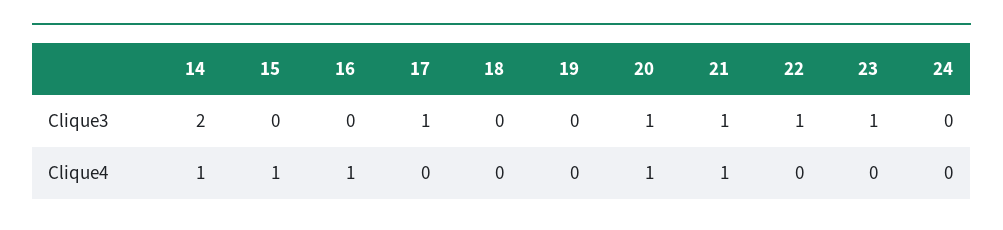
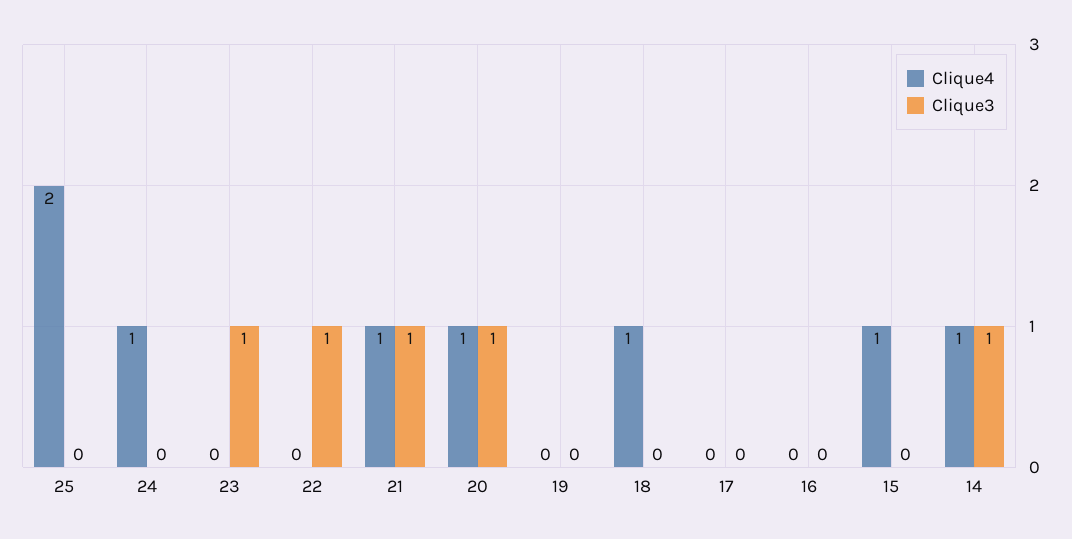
  {
    "Clique3": {
-     "14": 2,
+     "14": 1,
      "15": 0,
      "16": 0,
-     "17": 1,
+     "17": 0,
      "18": 0,
      "19": 0,
      "20": 1,
      "21": 1,
      "22": 1,
      "23": 1,
-     "24": 0
+     "24": 0,
+     "25": 0
    },
    "Clique4": {
      "14": 1,
      "15": 1,
-     "16": 1,
+     "16": 0,
      "17": 0,
-     "18": 0,
+     "18": 1,
      "19": 0,
      "20": 1,
      "21": 1,
      "22": 0,
      "23": 0,
-     "24": 0
+     "24": 1,
+     "25": 2
    }
  }

